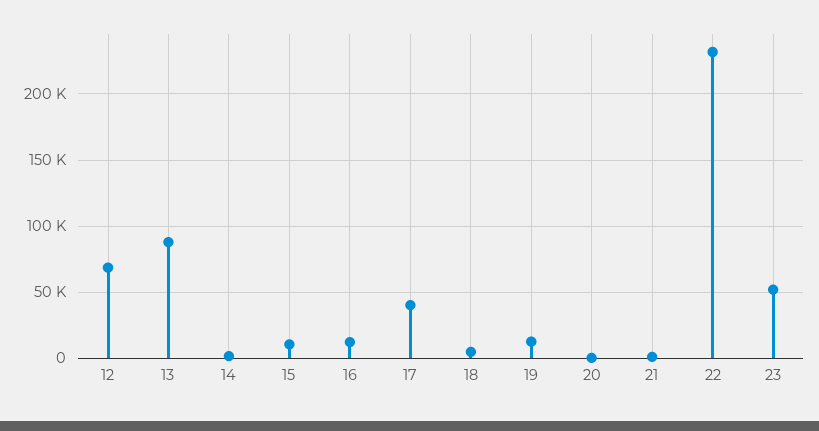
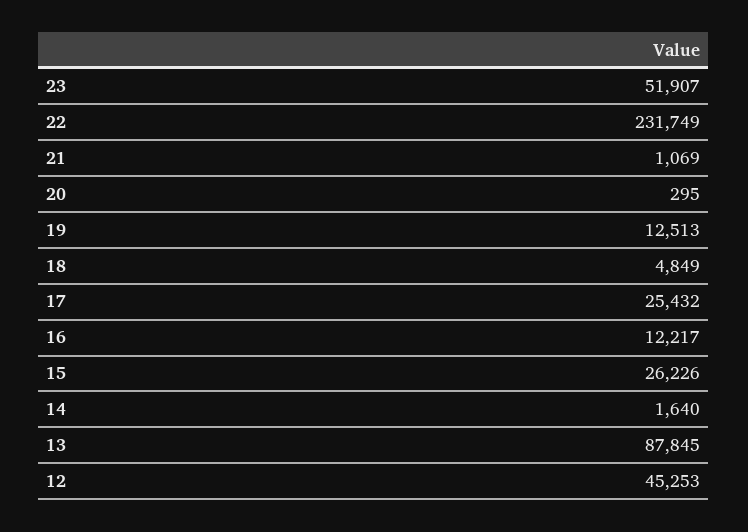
  {
-   "12": 70000,
+   "12": 45253,
    "13": 87845,
    "14": 1640,
-   "15": 10000,
+   "15": 26226,
    "16": 12217,
-   "17": 40000,
+   "17": 25432,
    "18": 4849,
    "19": 12513,
    "20": 295,
    "21": 1069,
    "22": 231749,
    "23": 51907
  }

